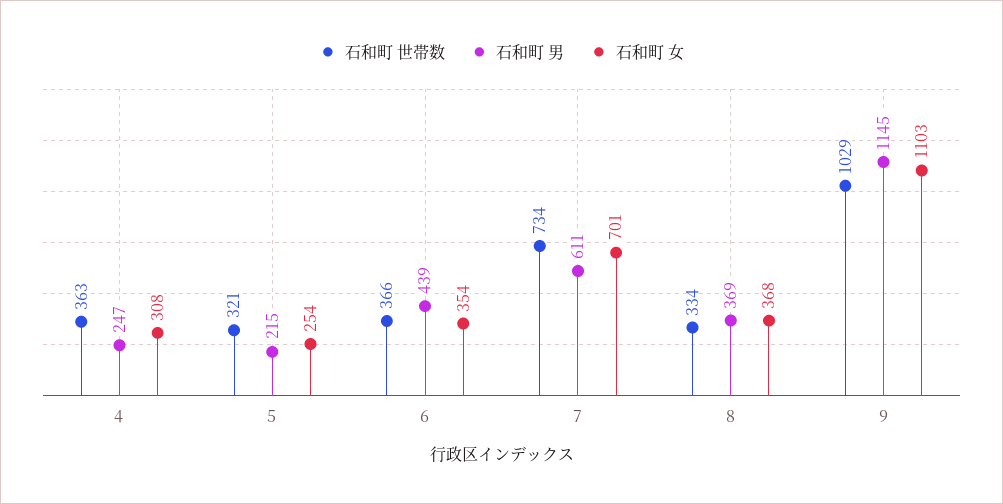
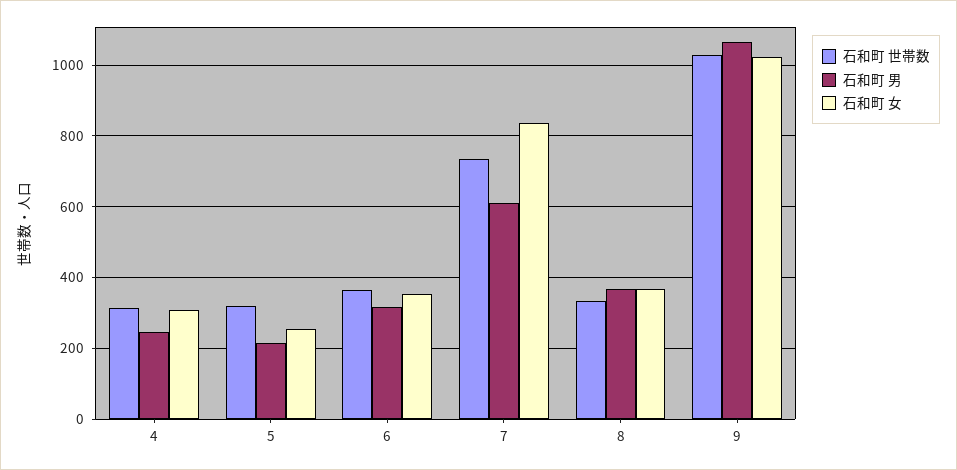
  {
    "石和町 世帯数": {
-     "4": 363,
+     "4": 320,
      "5": 321,
      "6": 366,
      "7": 734,
      "8": 334,
      "9": 1029
    },
    "石和町 男": {
      "4": 247,
      "5": 215,
-     "6": 439,
+     "6": 320,
      "7": 611,
      "8": 369,
-     "9": 1145
+     "9": 1060
    },
    "石和町 女": {
      "4": 308,
      "5": 254,
      "6": 354,
-     "7": 701,
+     "7": 840,
      "8": 368,
-     "9": 1103
+     "9": 1020
    }
  }

